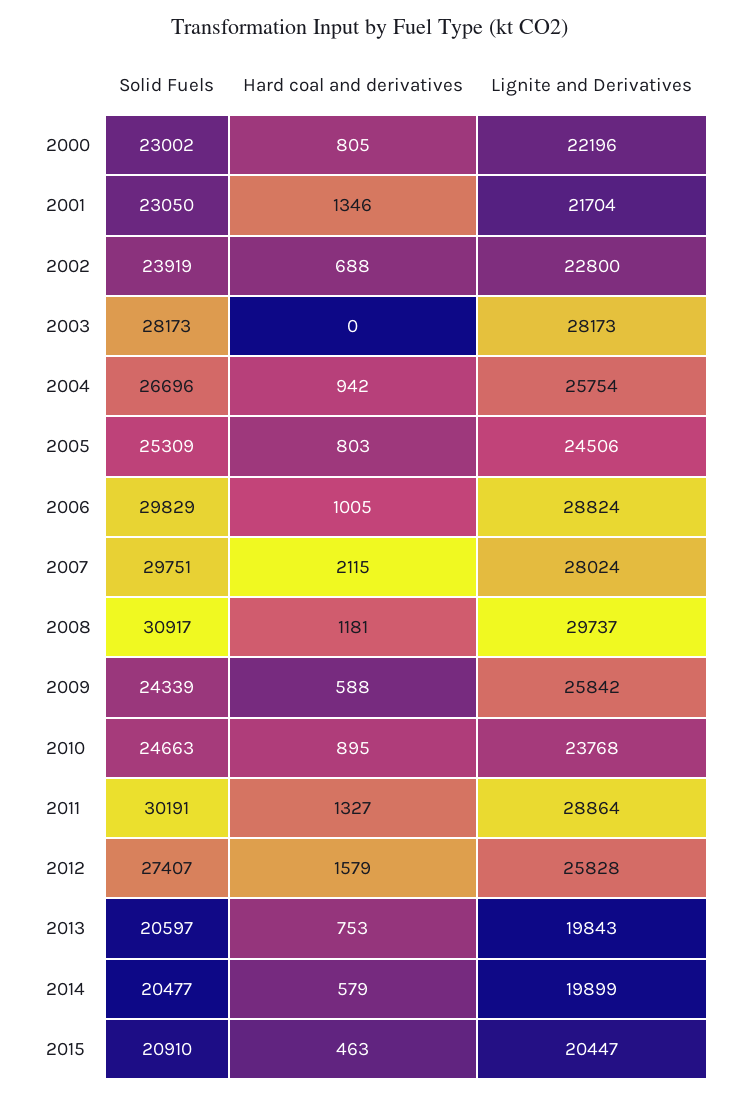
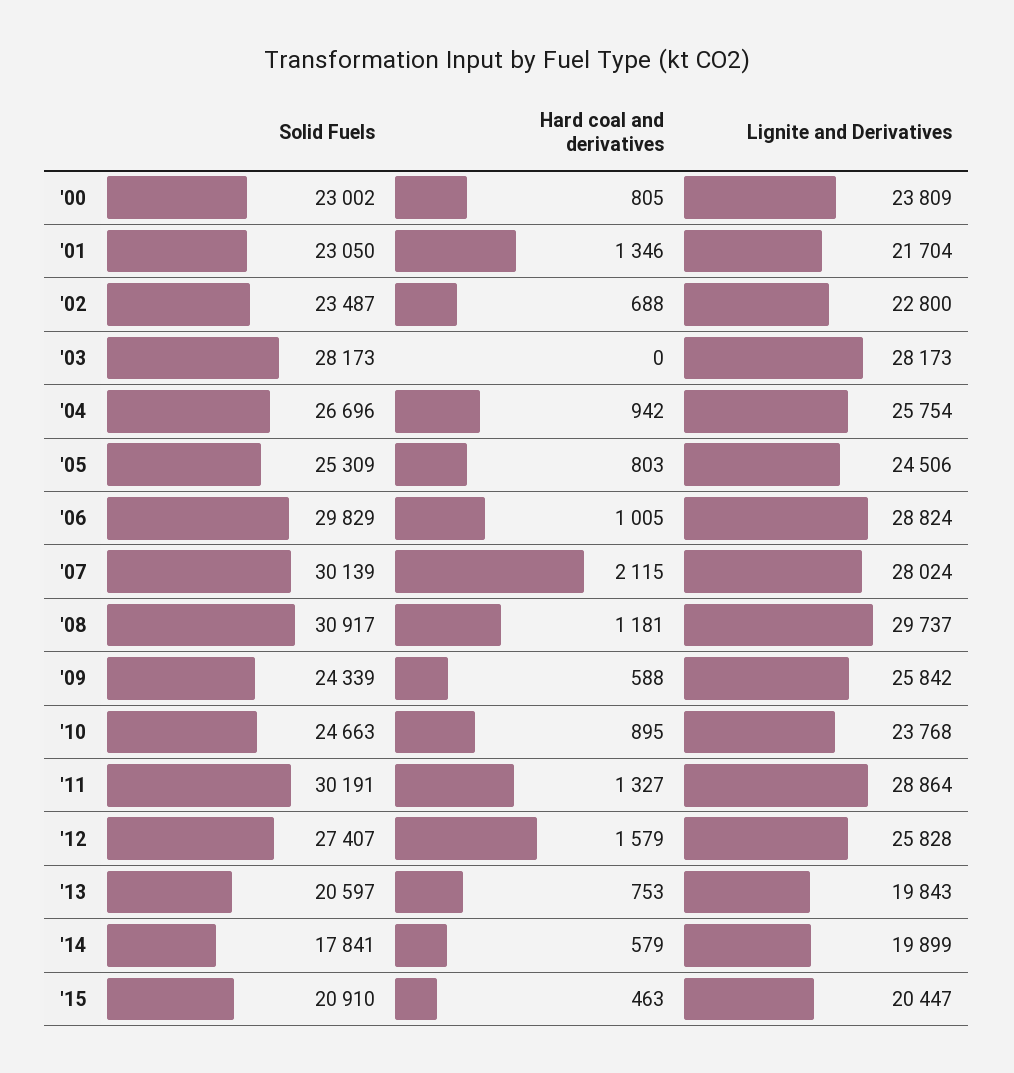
  {
    "Solid Fuels": {
      "2000": 23002,
      "2001": 23050,
-     "2002": 23919,
+     "2002": 23487,
      "2003": 28173,
      "2004": 26696,
      "2005": 25309,
      "2006": 29829,
-     "2007": 29751,
+     "2007": 30139,
      "2008": 30917,
      "2009": 24339,
      "2010": 24663,
      "2011": 30191,
      "2012": 27407,
      "2013": 20597,
-     "2014": 20477,
+     "2014": 17841,
      "2015": 20910
    },
    "Hard coal and derivatives": {
      "2000": 805,
      "2001": 1346,
      "2002": 688,
      "2003": 0,
      "2004": 942,
      "2005": 803,
      "2006": 1005,
      "2007": 2115,
      "2008": 1181,
      "2009": 588,
      "2010": 895,
      "2011": 1327,
      "2012": 1579,
      "2013": 753,
      "2014": 579,
      "2015": 463
    },
    "Lignite and Derivatives": {
-     "2000": 22196,
+     "2000": 23809,
      "2001": 21704,
      "2002": 22800,
      "2003": 28173,
      "2004": 25754,
      "2005": 24506,
      "2006": 28824,
      "2007": 28024,
      "2008": 29737,
      "2009": 25842,
      "2010": 23768,
      "2011": 28864,
      "2012": 25828,
      "2013": 19843,
      "2014": 19899,
      "2015": 20447
    }
  }

